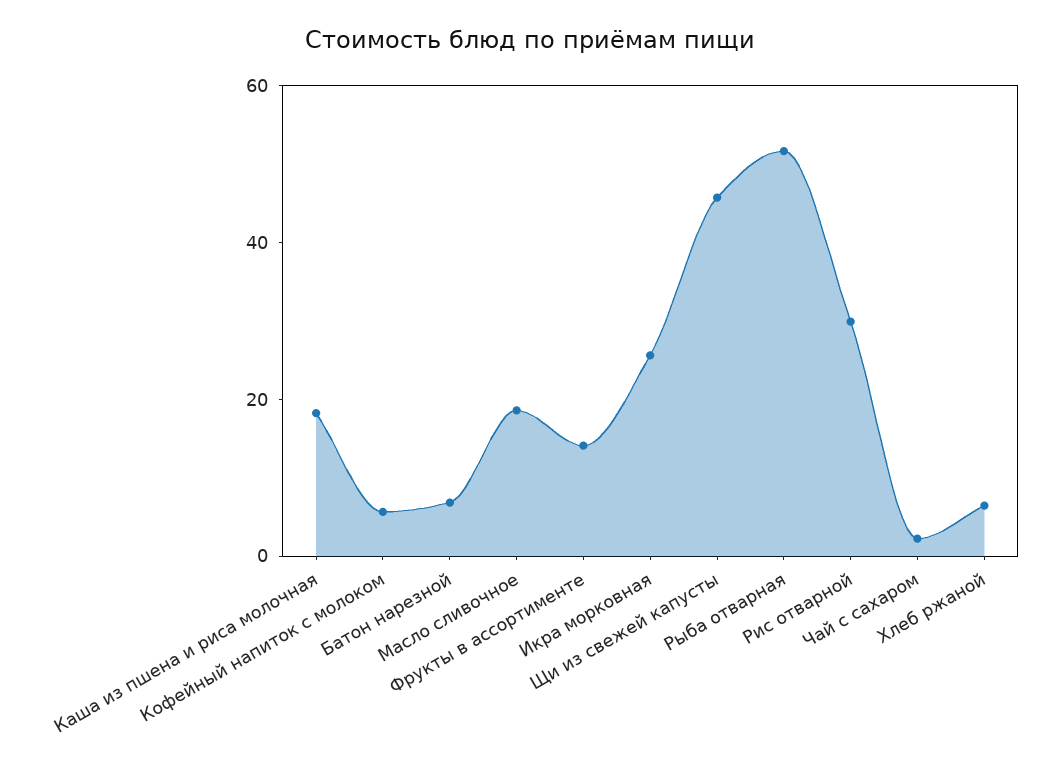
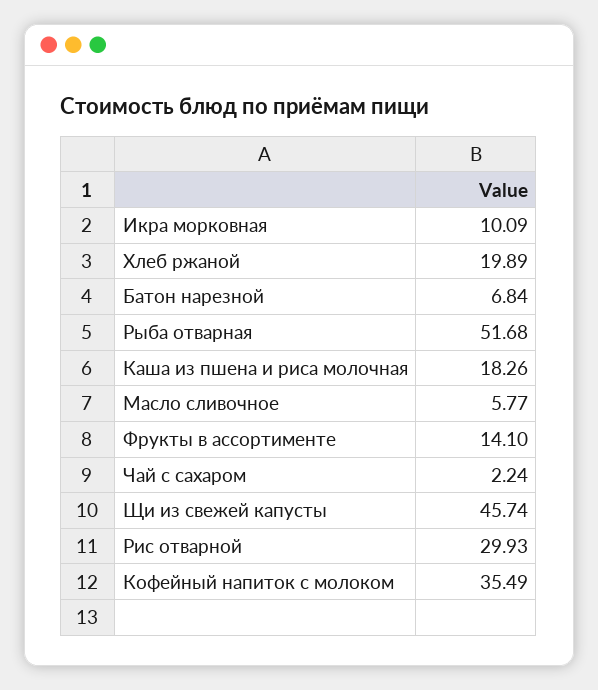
  {
    "Каша из пшена и риса молочная": 18.26,
-   "Кофейный напиток с молоком": 5,
+   "Кофейный напиток с молоком": 35.49,
    "Батон нарезной": 6.84,
-   "Масло сливочное": 20,
+   "Масло сливочное": 5.77,
    "Фрукты в ассортименте": 14.1,
-   "Икра морковная": 25,
+   "Икра морковная": 10.09,
    "Щи из свежей капусты": 45.74,
    "Рыба отварная": 51.68,
    "Рис отварной": 29.93,
    "Чай с сахаром": 2.24,
-   "Хлеб ржаной": 5
+   "Хлеб ржаной": 19.89
  }

